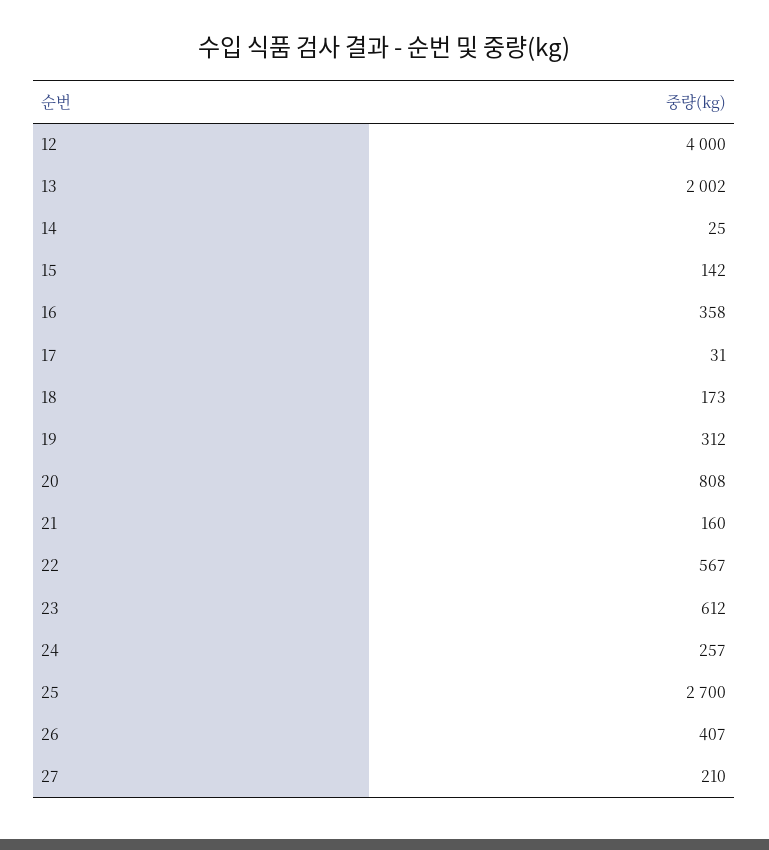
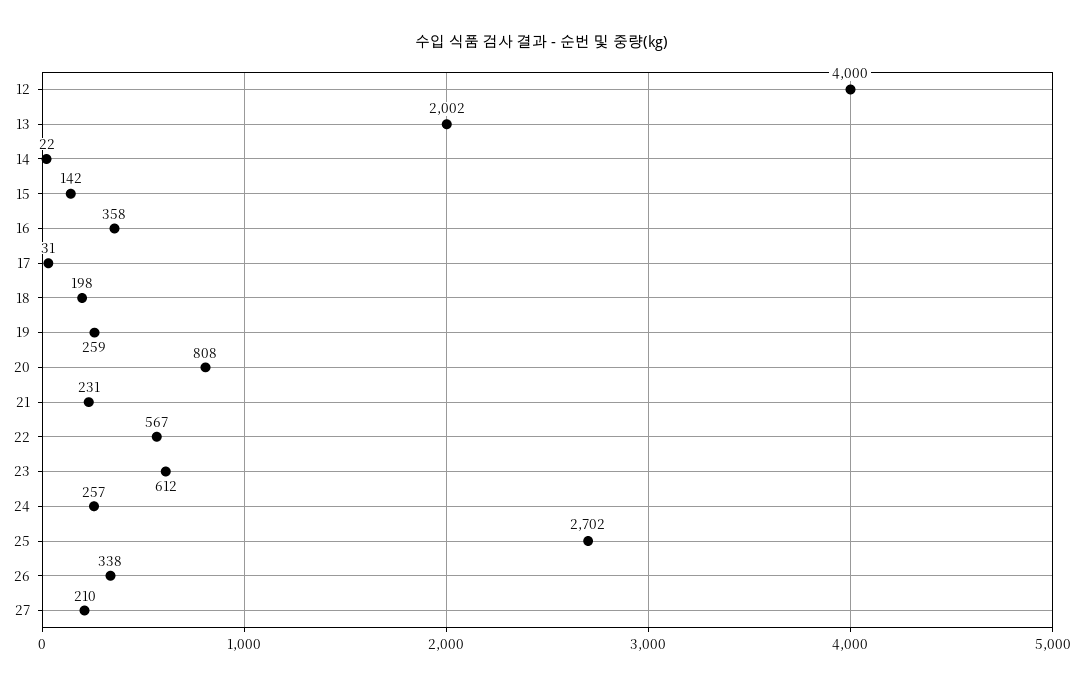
  {
    "12": 4000,
    "13": 2002,
-   "14": 25,
+   "14": 22,
    "15": 142,
    "16": 358,
    "17": 31,
-   "18": 173,
+   "18": 198,
-   "19": 312,
+   "19": 259,
    "20": 808,
-   "21": 160,
+   "21": 231,
    "22": 567,
    "23": 612,
    "24": 257,
-   "25": 2700,
+   "25": 2702,
-   "26": 407,
+   "26": 338,
    "27": 210
  }

